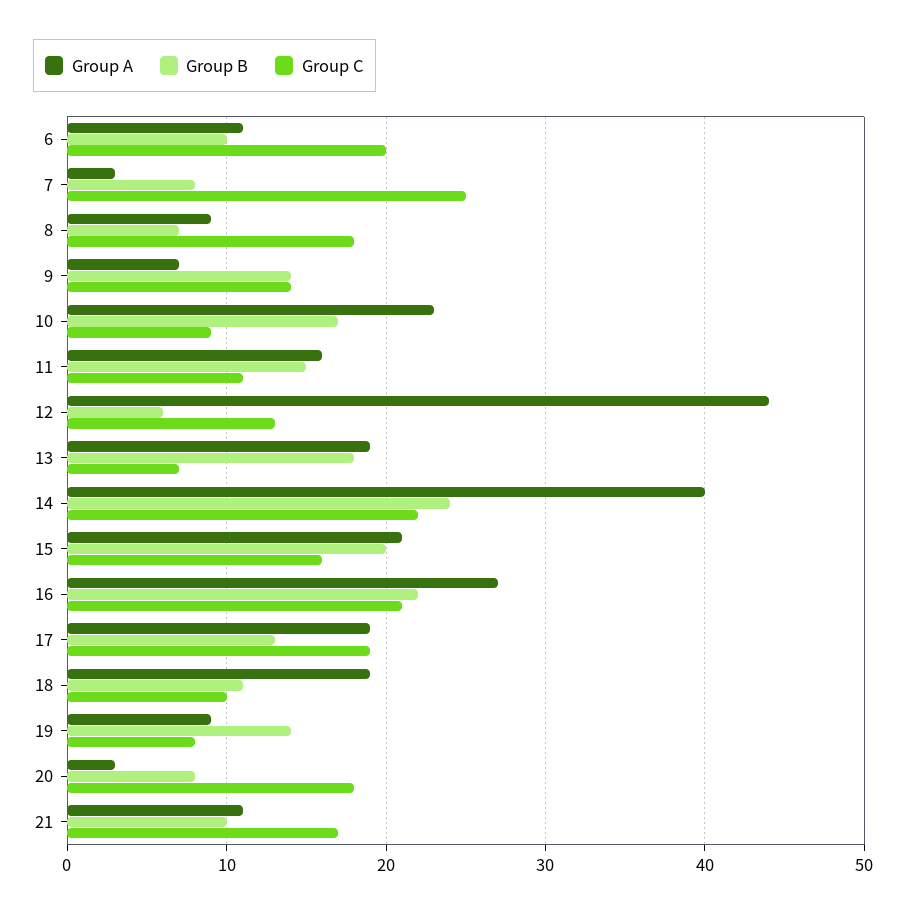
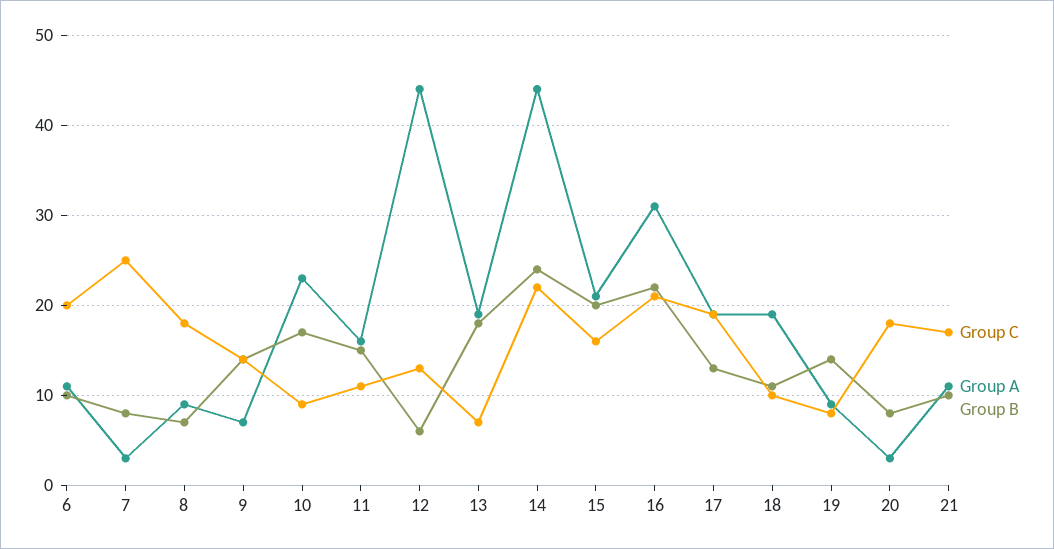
  {
    "Group A": {
      "6": 11,
      "7": 3,
      "8": 9,
      "9": 7,
      "10": 23,
      "11": 16,
      "12": 44,
      "13": 19,
-     "14": 40,
+     "14": 44,
      "15": 21,
-     "16": 27,
+     "16": 31,
      "17": 19,
      "18": 19,
      "19": 9,
      "20": 3,
      "21": 11
    },
    "Group B": {
      "6": 10,
      "7": 8,
      "8": 7,
      "9": 14,
      "10": 17,
      "11": 15,
      "12": 6,
      "13": 18,
      "14": 24,
      "15": 20,
      "16": 22,
      "17": 13,
      "18": 11,
      "19": 14,
      "20": 8,
      "21": 10
    },
    "Group C": {
      "6": 20,
      "7": 25,
      "8": 18,
      "9": 14,
      "10": 9,
      "11": 11,
      "12": 13,
      "13": 7,
      "14": 22,
      "15": 16,
      "16": 21,
      "17": 19,
      "18": 10,
      "19": 8,
      "20": 18,
      "21": 17
    }
  }

